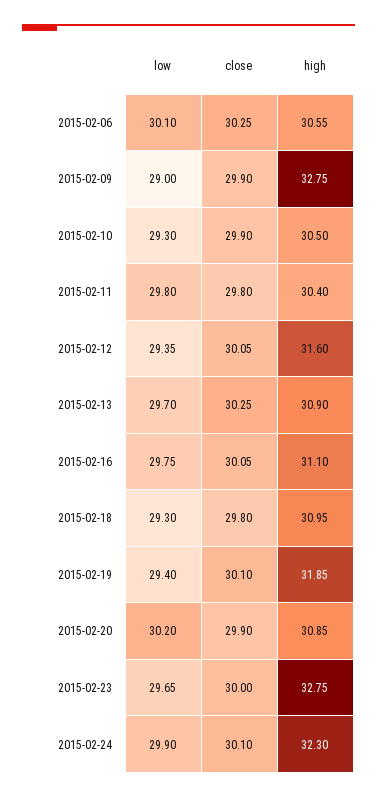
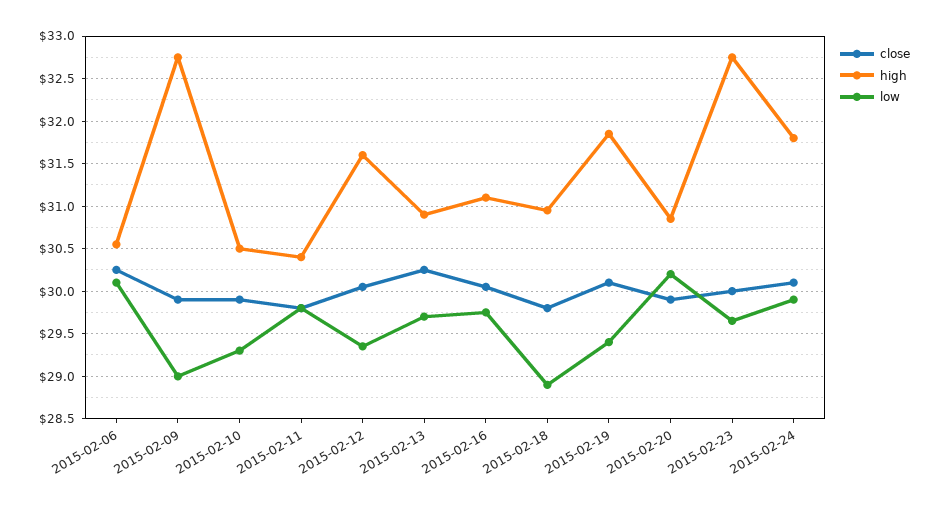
  {
    "low": {
      "2015-02-06": 30.1,
      "2015-02-09": 29,
      "2015-02-10": 29.3,
      "2015-02-11": 29.8,
      "2015-02-12": 29.35,
      "2015-02-13": 29.7,
      "2015-02-16": 29.75,
-     "2015-02-18": 29.3,
+     "2015-02-18": 28.9,
      "2015-02-19": 29.4,
      "2015-02-20": 30.2,
      "2015-02-23": 29.65,
      "2015-02-24": 29.9
    },
    "close": {
      "2015-02-06": 30.25,
      "2015-02-09": 29.9,
      "2015-02-10": 29.9,
      "2015-02-11": 29.8,
      "2015-02-12": 30.05,
      "2015-02-13": 30.25,
      "2015-02-16": 30.05,
      "2015-02-18": 29.8,
      "2015-02-19": 30.1,
      "2015-02-20": 29.9,
      "2015-02-23": 30,
      "2015-02-24": 30.1
    },
    "high": {
      "2015-02-06": 30.55,
      "2015-02-09": 32.75,
      "2015-02-10": 30.5,
      "2015-02-11": 30.4,
      "2015-02-12": 31.6,
      "2015-02-13": 30.9,
      "2015-02-16": 31.1,
      "2015-02-18": 30.95,
      "2015-02-19": 31.85,
      "2015-02-20": 30.85,
      "2015-02-23": 32.75,
-     "2015-02-24": 32.3
+     "2015-02-24": 31.8
    }
  }

